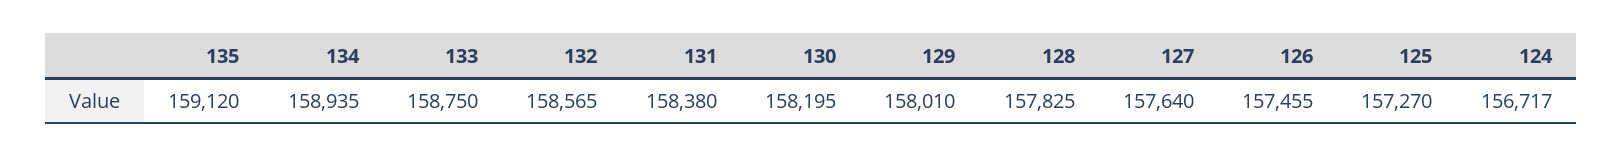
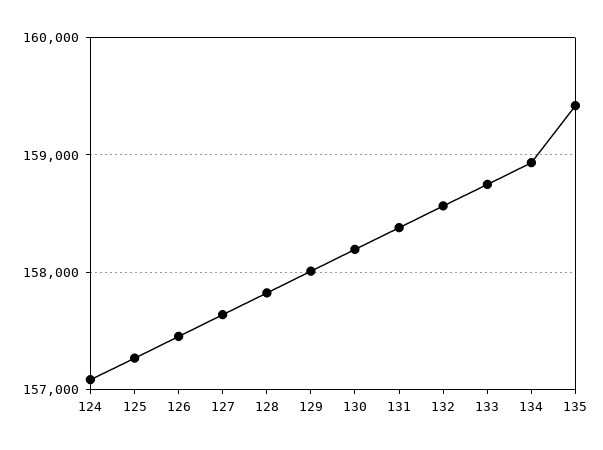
  {
-   "135": 159120,
+   "135": 159400,
    "134": 158935,
    "133": 158750,
    "132": 158565,
    "131": 158380,
    "130": 158195,
    "129": 158010,
    "128": 157825,
    "127": 157640,
    "126": 157455,
    "125": 157270,
-   "124": 156717
+   "124": 157100
  }

